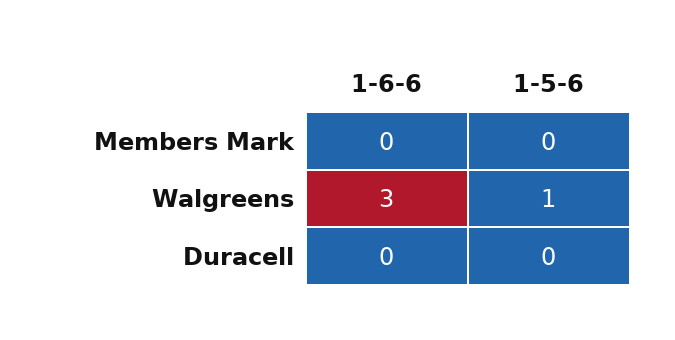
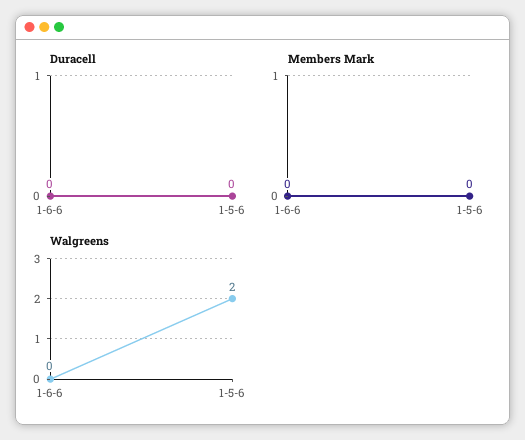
  {
    "Members Mark": {
      "1-6-6": 0,
      "1-5-6": 0
    },
    "Walgreens": {
-     "1-6-6": 3,
+     "1-6-6": 0,
-     "1-5-6": 1
+     "1-5-6": 2
    },
    "Duracell": {
      "1-6-6": 0,
      "1-5-6": 0
    }
  }

